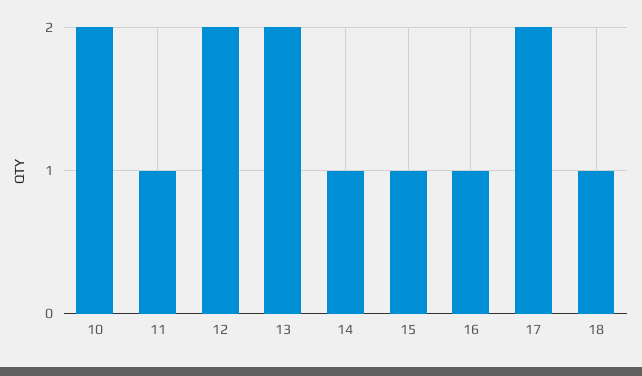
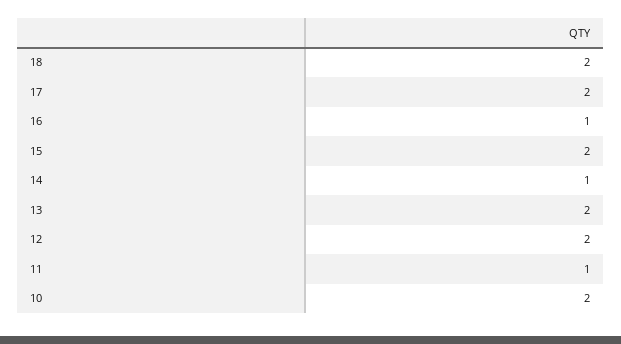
  {
    "10": 2,
    "11": 1,
    "12": 2,
    "13": 2,
    "14": 1,
-   "15": 1,
+   "15": 2,
    "16": 1,
    "17": 2,
-   "18": 1
+   "18": 2
  }

